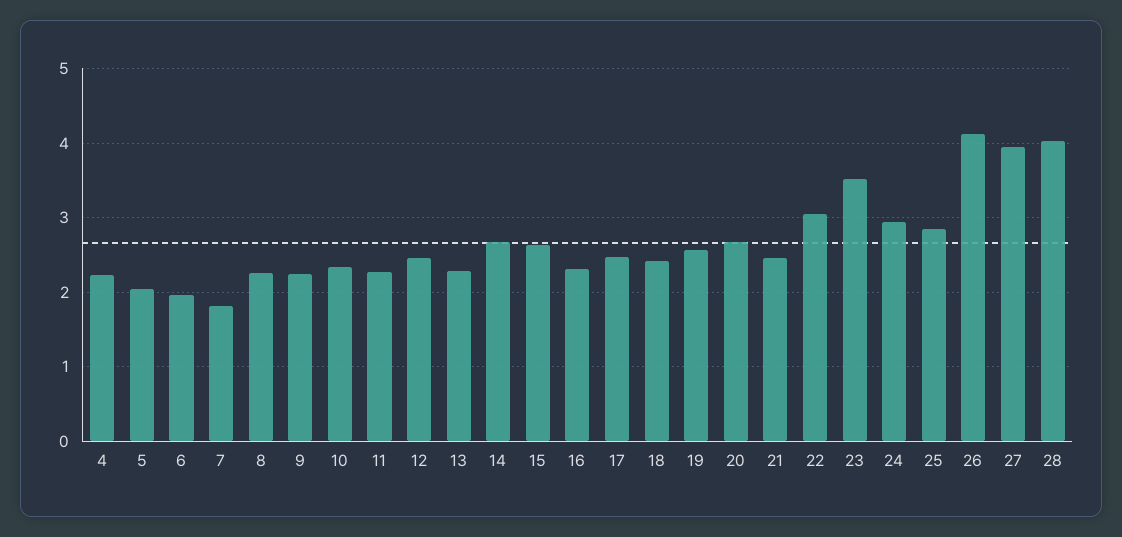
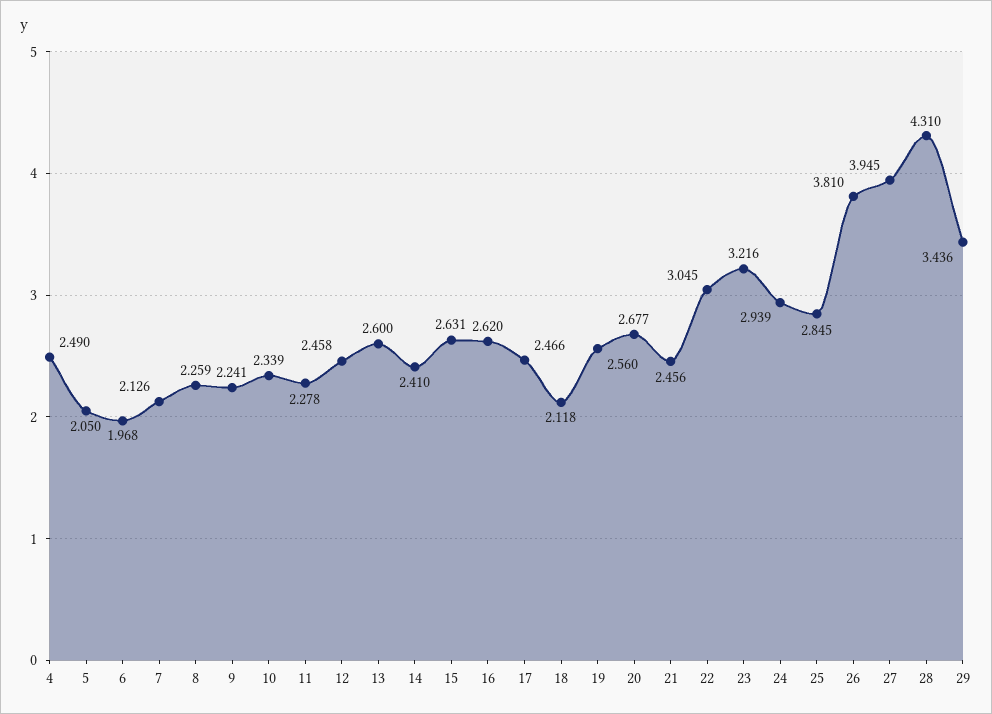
  {
-   "4": 2.2,
+   "4": 2.49,
    "5": 2.05,
    "6": 1.968,
-   "7": 1.8,
+   "7": 2.126,
    "8": 2.259,
    "9": 2.241,
    "10": 2.339,
    "11": 2.278,
    "12": 2.458,
-   "13": 2.3,
+   "13": 2.6,
-   "14": 2.7,
+   "14": 2.41,
    "15": 2.631,
-   "16": 2.3,
+   "16": 2.62,
    "17": 2.466,
-   "18": 2.4,
+   "18": 2.118,
    "19": 2.56,
    "20": 2.677,
    "21": 2.456,
    "22": 3.045,
-   "23": 3.5,
+   "23": 3.216,
    "24": 2.939,
    "25": 2.845,
-   "26": 4.1,
+   "26": 3.81,
    "27": 3.945,
-   "28": 4
+   "28": 4.31,
+   "29": 3.436
  }

